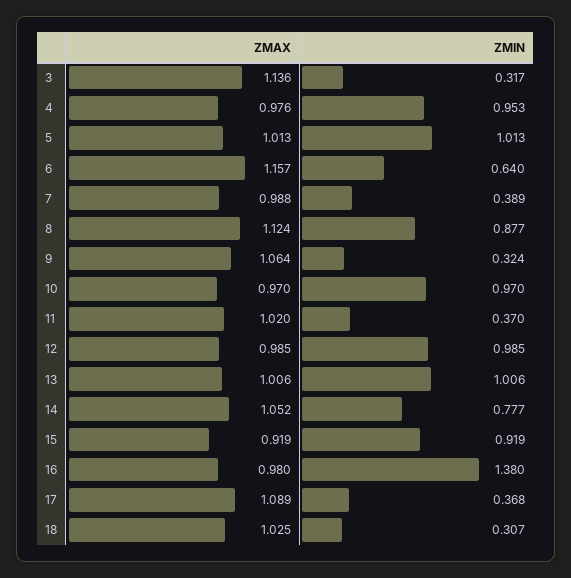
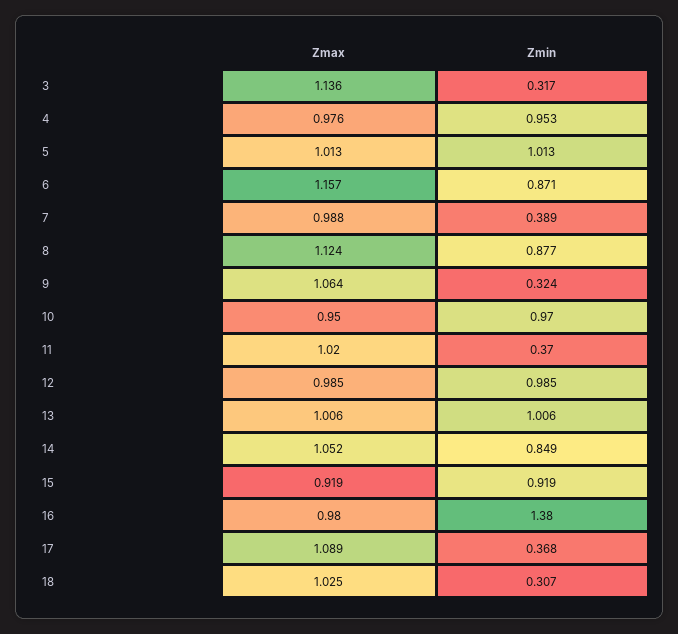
  {
    "ZMAX": {
      "3": 1.136,
      "4": 0.976,
      "5": 1.013,
      "6": 1.157,
      "7": 0.988,
      "8": 1.124,
      "9": 1.064,
-     "10": 0.97,
+     "10": 0.95,
      "11": 1.02,
      "12": 0.985,
      "13": 1.006,
      "14": 1.052,
      "15": 0.919,
      "16": 0.98,
      "17": 1.089,
      "18": 1.025
    },
    "ZMIN": {
      "3": 0.317,
      "4": 0.953,
      "5": 1.013,
-     "6": 0.64,
+     "6": 0.871,
      "7": 0.389,
      "8": 0.877,
      "9": 0.324,
      "10": 0.97,
      "11": 0.37,
      "12": 0.985,
      "13": 1.006,
-     "14": 0.777,
+     "14": 0.849,
      "15": 0.919,
      "16": 1.38,
      "17": 0.368,
      "18": 0.307
    }
  }

